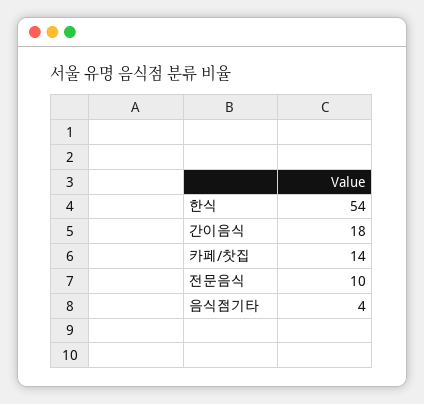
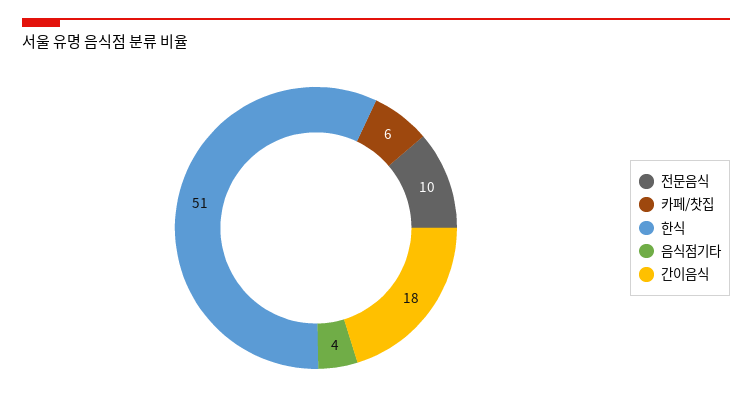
  {
-   "한식": 54,
+   "한식": 51,
    "간이음식": 18,
-   "카페/찻집": 14,
+   "카페/찻집": 6,
    "전문음식": 10,
    "음식점기타": 4
  }

